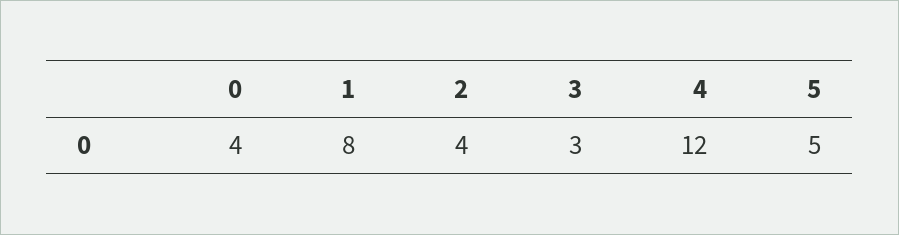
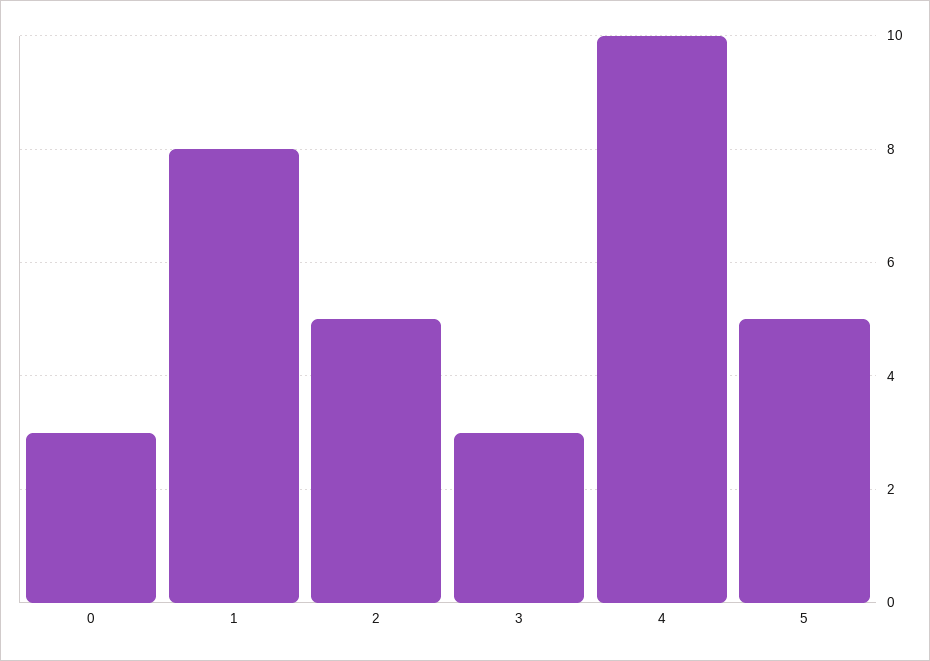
  {
-   "0": 4,
+   "0": 3,
    "1": 8,
-   "2": 4,
+   "2": 5,
    "3": 3,
-   "4": 12,
+   "4": 10,
    "5": 5
  }

